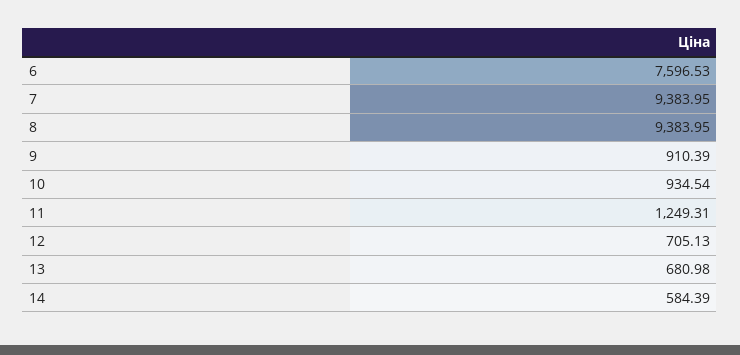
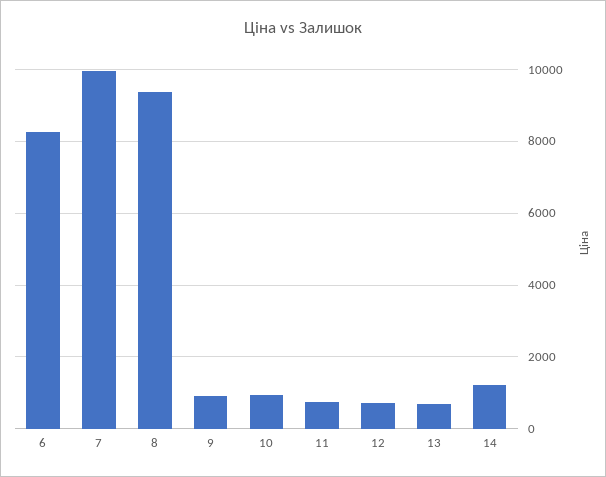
  {
-   "6": 7596.53,
+   "6": 8200,
-   "7": 9383.95,
+   "7": 10000,
    "8": 9383.95,
    "9": 910.39,
    "10": 934.54,
-   "11": 1249.31,
+   "11": 800,
    "12": 705.13,
    "13": 680.98,
-   "14": 584.39
+   "14": 1200
  }

